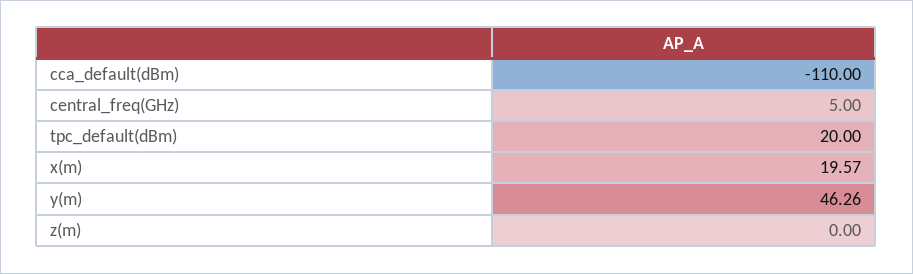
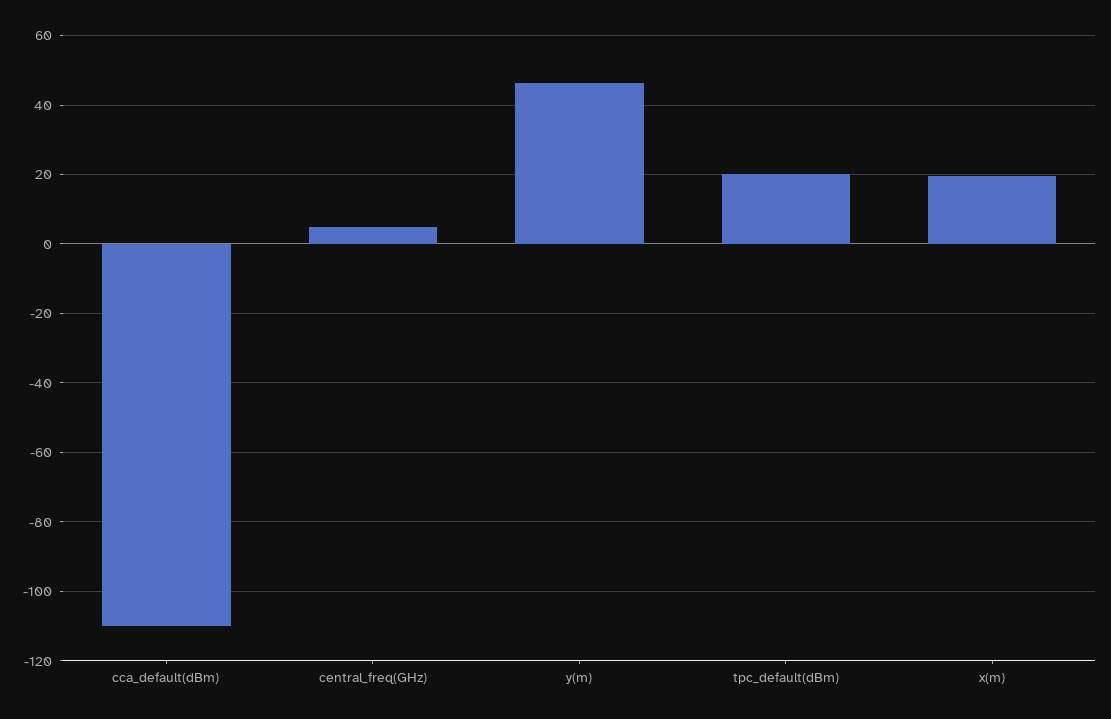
  {
    "cca_default(dBm)": -110,
    "central_freq(GHz)": 5,
    "tpc_default(dBm)": 20,
    "x(m)": 19.57,
-   "y(m)": 46.26,
+   "y(m)": 46.26
-   "z(m)": 0
  }

